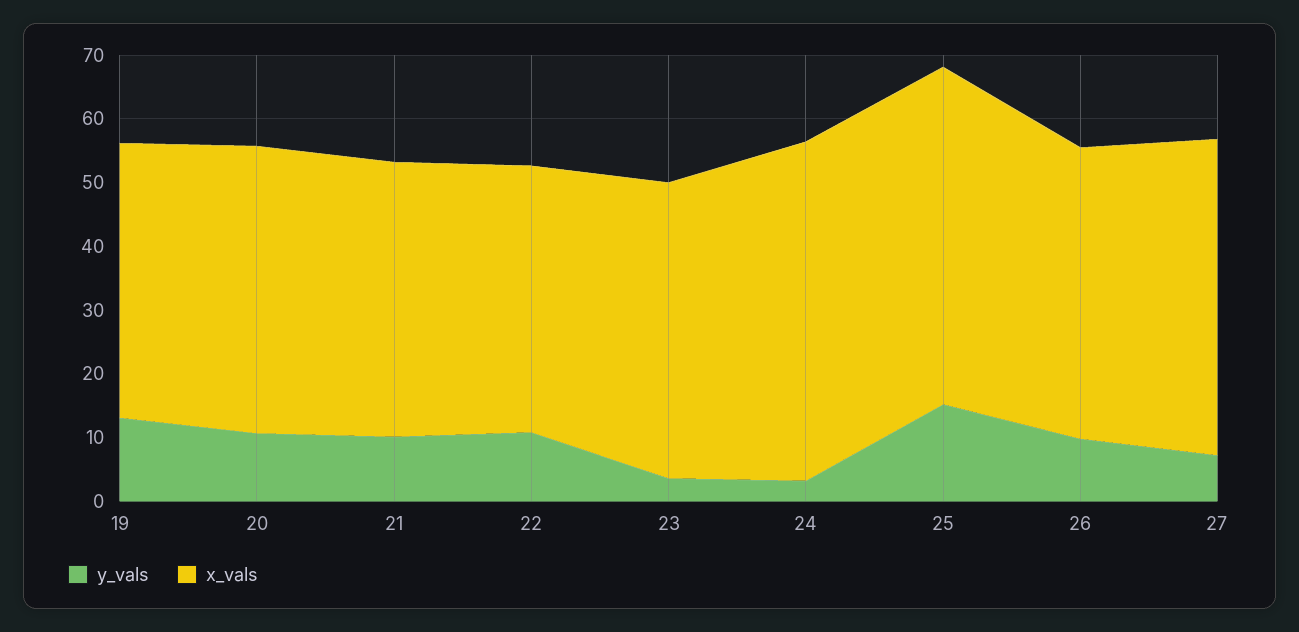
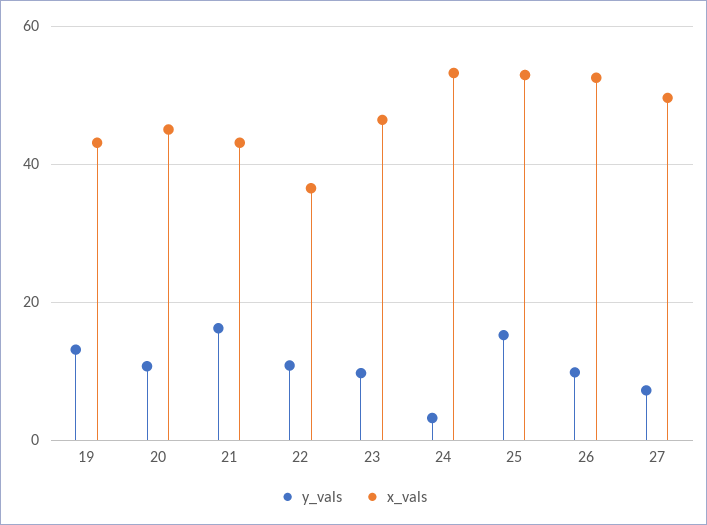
  {
    "y_vals": {
      "19": 14,
      "20": 10,
-     "21": 10,
+     "21": 16,
      "22": 10,
-     "23": 4,
+     "23": 10,
      "24": 4,
      "25": 16,
      "26": 10,
      "27": 8
    },
    "x_vals": {
      "19": 44,
      "20": 46,
      "21": 44,
-     "22": 42,
+     "22": 36,
      "23": 46,
      "24": 54,
      "25": 52,
-     "26": 46,
+     "26": 52,
      "27": 50
    }
  }

